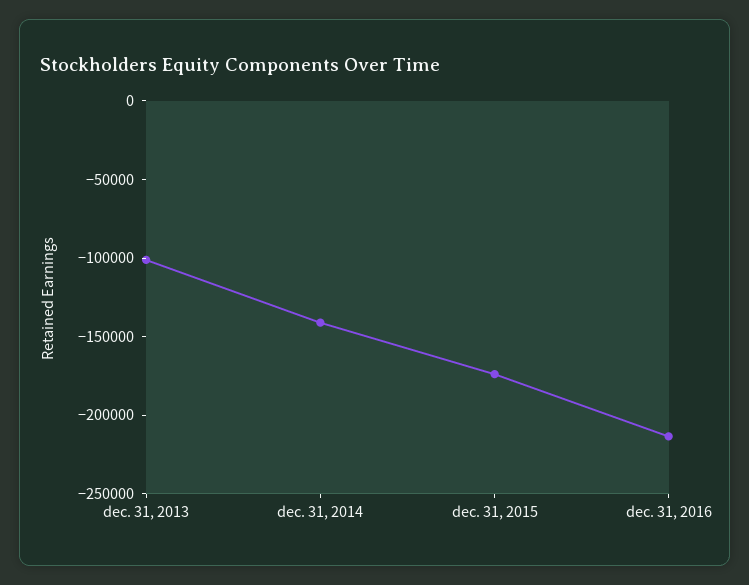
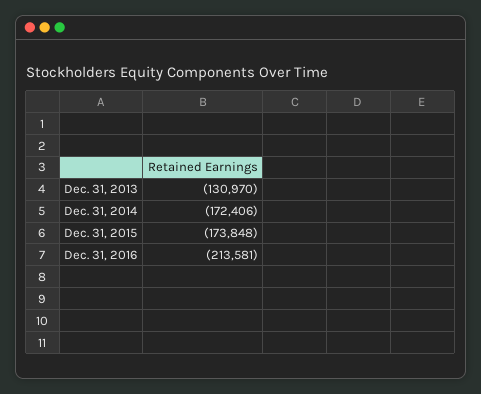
  {
-   "dec. 31, 2013": -100000,
+   "dec. 31, 2013": -130970,
-   "dec. 31, 2014": -140000,
+   "dec. 31, 2014": -172406,
    "dec. 31, 2015": -173848,
    "dec. 31, 2016": -213581
  }

